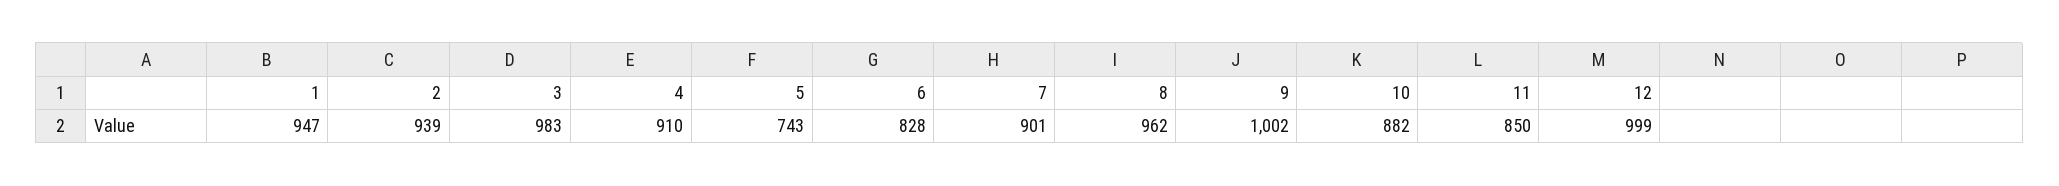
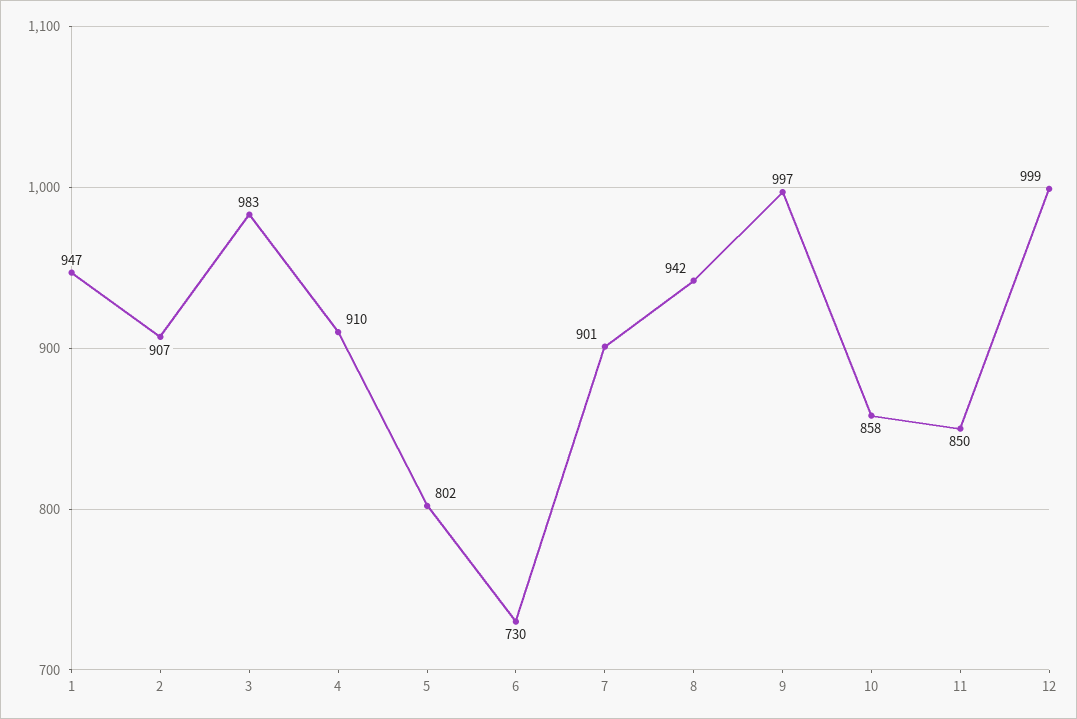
  {
    "1": 947,
-   "2": 939,
+   "2": 907,
    "3": 983,
    "4": 910,
-   "5": 743,
+   "5": 802,
-   "6": 828,
+   "6": 730,
    "7": 901,
-   "8": 962,
+   "8": 942,
-   "9": 1002,
+   "9": 997,
-   "10": 882,
+   "10": 858,
    "11": 850,
    "12": 999
  }

